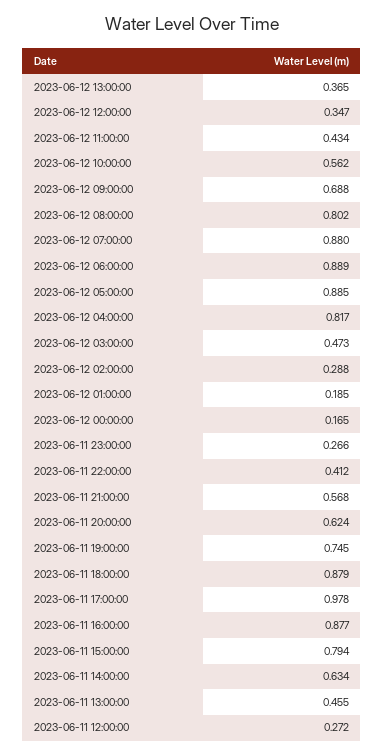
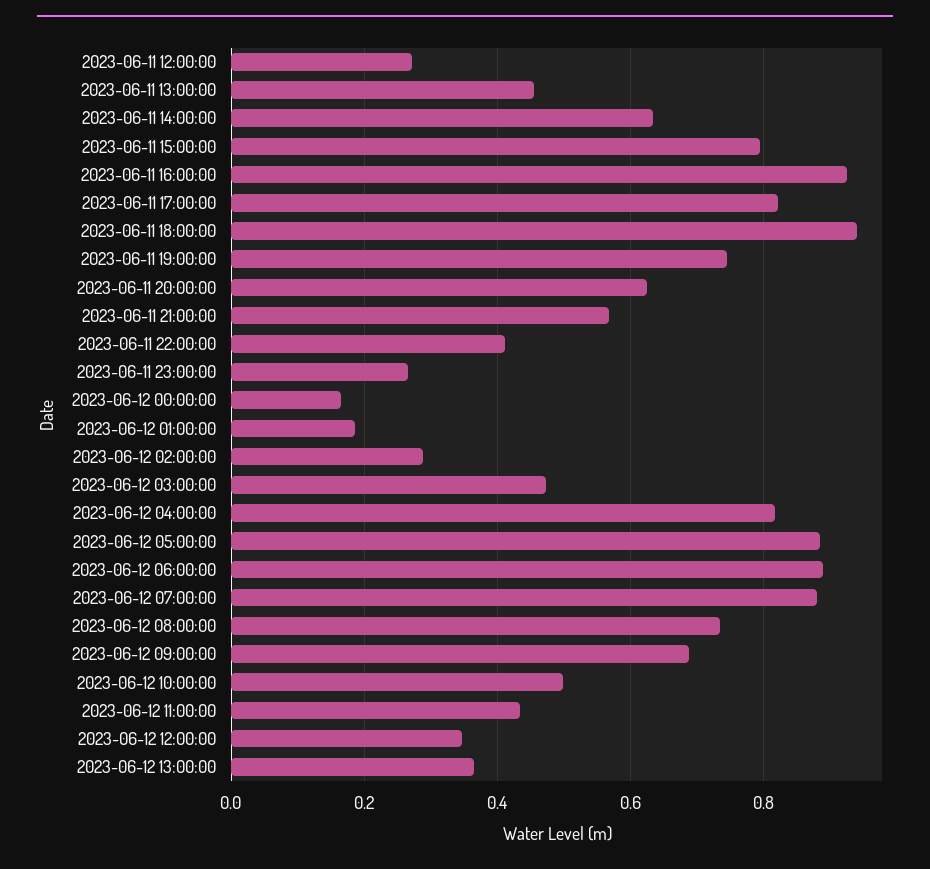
  {
    "2023-06-12 13:00:00": 0.365,
    "2023-06-12 12:00:00": 0.347,
    "2023-06-12 11:00:00": 0.434,
-   "2023-06-12 10:00:00": 0.562,
+   "2023-06-12 10:00:00": 0.5,
    "2023-06-12 09:00:00": 0.688,
-   "2023-06-12 08:00:00": 0.802,
+   "2023-06-12 08:00:00": 0.74,
    "2023-06-12 07:00:00": 0.88,
    "2023-06-12 06:00:00": 0.889,
    "2023-06-12 05:00:00": 0.885,
    "2023-06-12 04:00:00": 0.817,
    "2023-06-12 03:00:00": 0.473,
    "2023-06-12 02:00:00": 0.288,
    "2023-06-12 01:00:00": 0.185,
    "2023-06-12 00:00:00": 0.165,
    "2023-06-11 23:00:00": 0.266,
    "2023-06-11 22:00:00": 0.412,
    "2023-06-11 21:00:00": 0.568,
    "2023-06-11 20:00:00": 0.624,
    "2023-06-11 19:00:00": 0.745,
-   "2023-06-11 18:00:00": 0.879,
+   "2023-06-11 18:00:00": 0.94,
-   "2023-06-11 17:00:00": 0.978,
+   "2023-06-11 17:00:00": 0.82,
-   "2023-06-11 16:00:00": 0.877,
+   "2023-06-11 16:00:00": 0.92,
    "2023-06-11 15:00:00": 0.794,
    "2023-06-11 14:00:00": 0.634,
    "2023-06-11 13:00:00": 0.455,
    "2023-06-11 12:00:00": 0.272
  }

